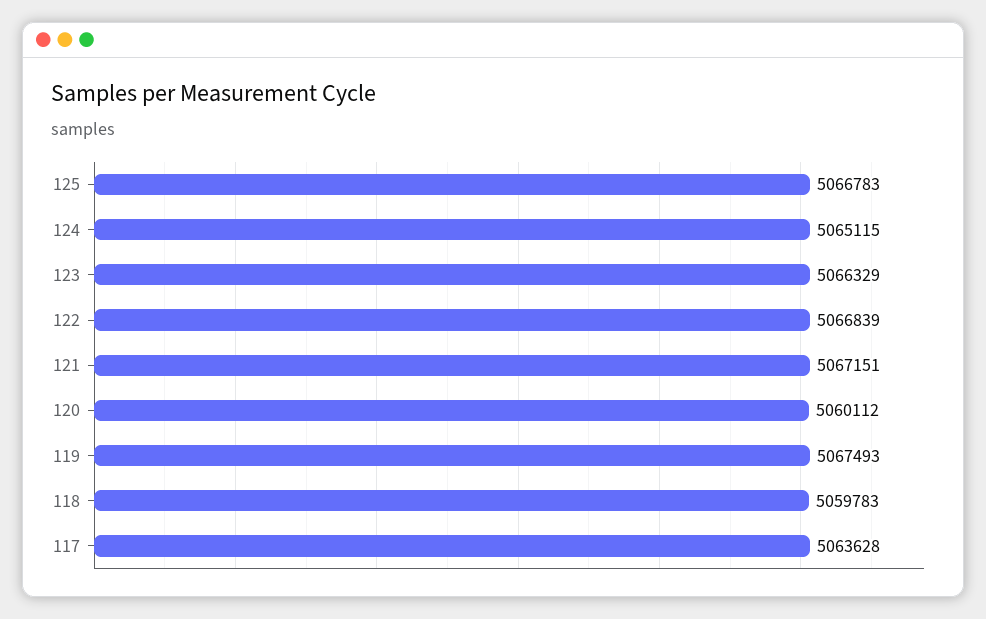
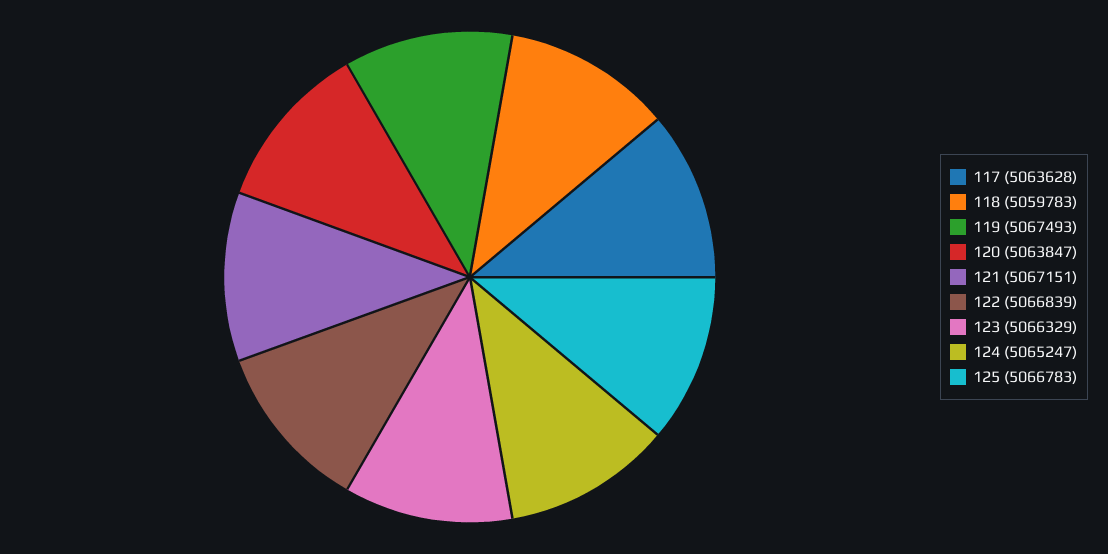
  {
    "125": 5066783,
-   "124": 5065115,
+   "124": 5065247,
    "123": 5066329,
    "122": 5066839,
    "121": 5067151,
-   "120": 5060112,
+   "120": 5063847,
    "119": 5067493,
    "118": 5059783,
    "117": 5063628
  }

